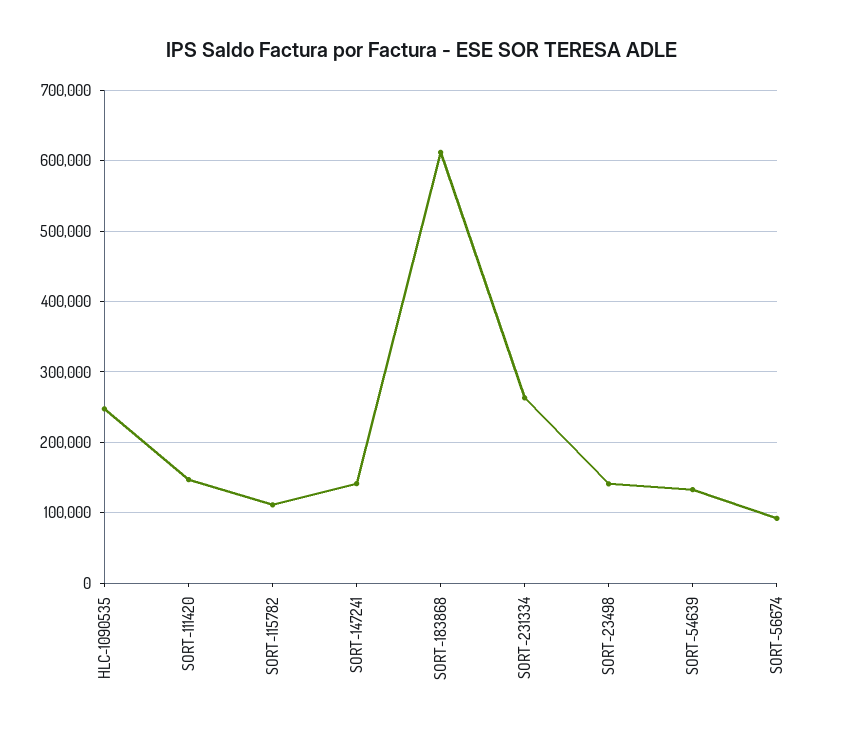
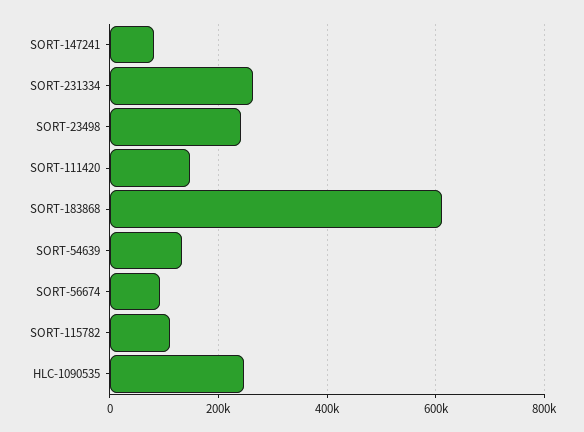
  {
    "HLC-1090535": 250000,
    "SORT-111420": 150000,
    "SORT-115782": 110000,
-   "SORT-147241": 140000,
+   "SORT-147241": 80000,
    "SORT-183868": 610000,
    "SORT-231334": 260000,
-   "SORT-23498": 140000,
+   "SORT-23498": 240000,
    "SORT-54639": 130000,
    "SORT-56674": 90000
  }

